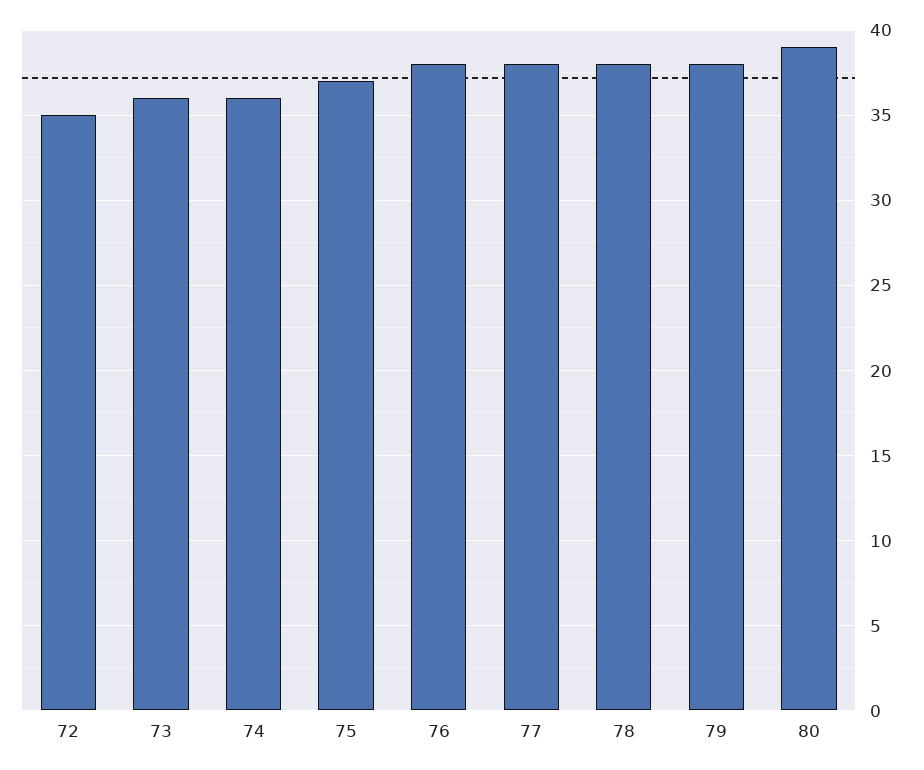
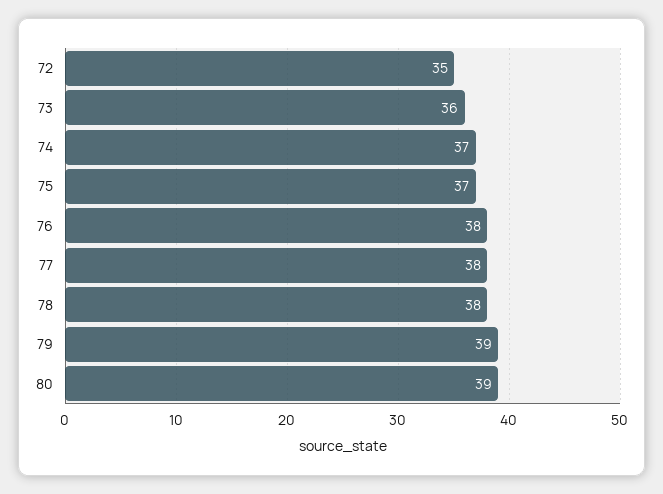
  {
    "72": 35,
    "73": 36,
-   "74": 36,
+   "74": 37,
    "75": 37,
    "76": 38,
    "77": 38,
    "78": 38,
-   "79": 38,
+   "79": 39,
    "80": 39
  }

